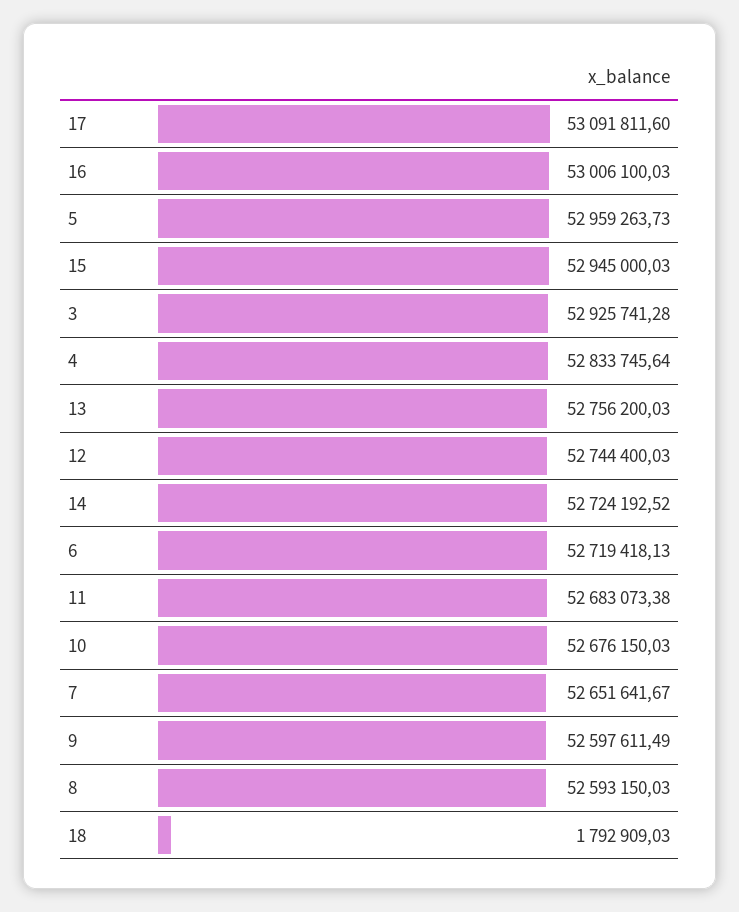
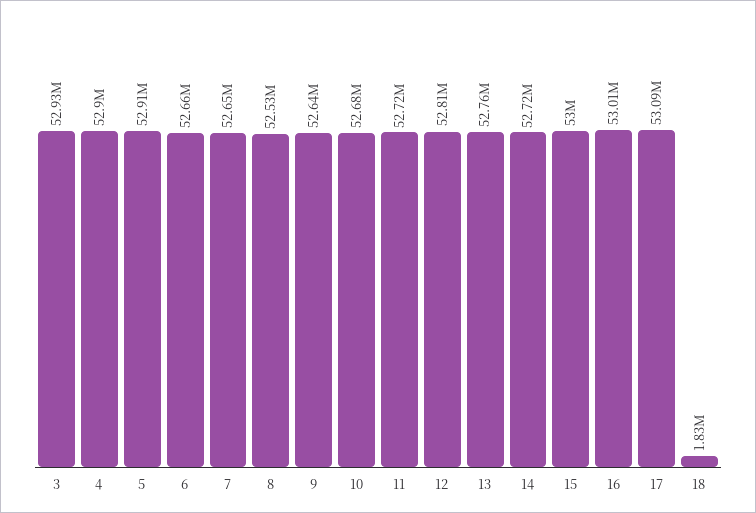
  {
    "17": 53091811.6,
    "16": 53006100.03,
-   "5": 52959263.73,
+   "5": 52910000,
-   "15": 52945000.03,
+   "15": 53000000,
    "3": 52925741.28,
-   "4": 52833745.64,
+   "4": 52900000,
    "13": 52756200.03,
-   "12": 52744400.03,
+   "12": 52810000,
    "14": 52724192.52,
-   "6": 52719418.13,
+   "6": 52660000,
-   "11": 52683073.38,
+   "11": 52720000,
    "10": 52676150.03,
    "7": 52651641.67,
-   "9": 52597611.49,
+   "9": 52640000,
-   "8": 52593150.03,
+   "8": 52530000,
-   "18": 1792909.03
+   "18": 1830000
  }

